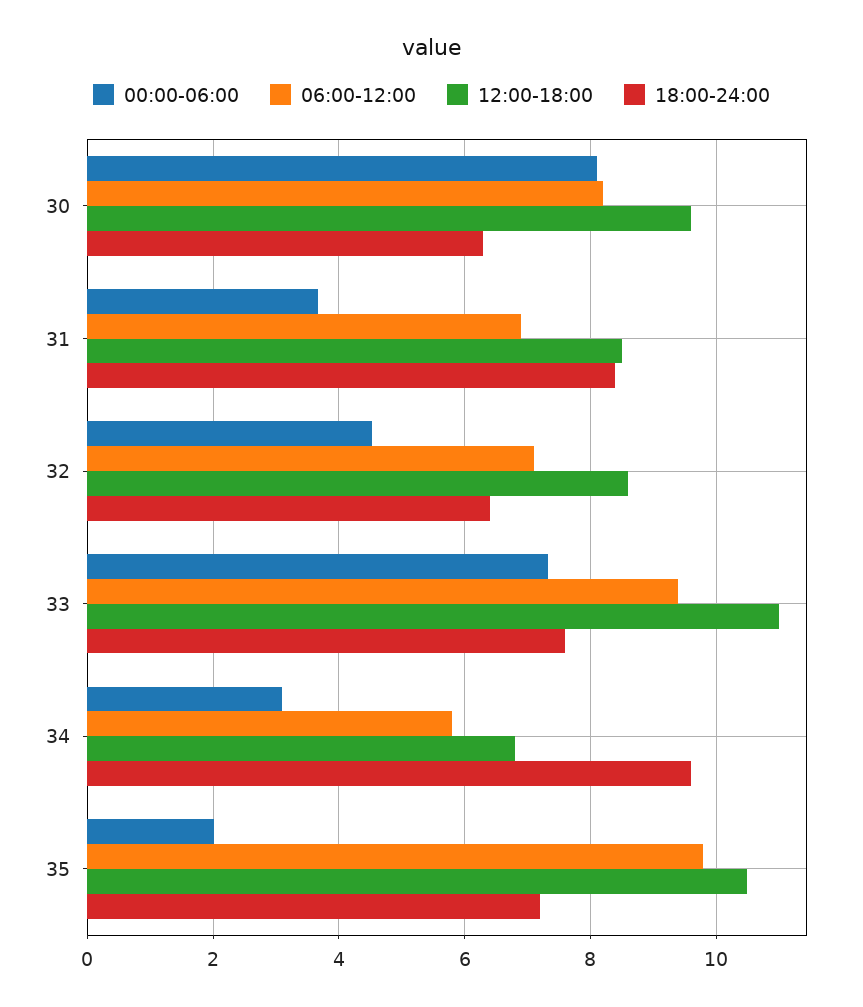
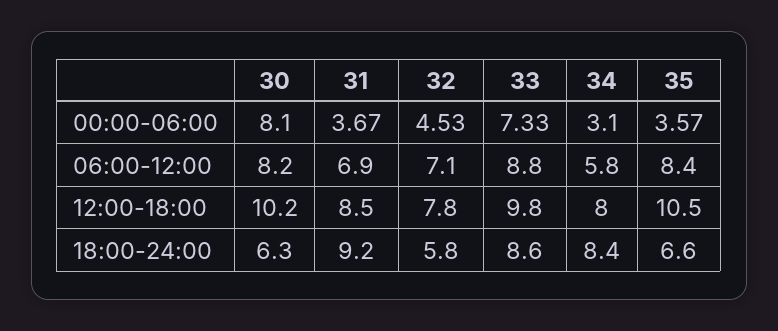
  {
    "00:00-06:00": {
      "30": 8.1,
      "31": 3.67,
      "32": 4.53,
      "33": 7.33,
      "34": 3.1,
-     "35": 2
+     "35": 3.57
    },
    "06:00-12:00": {
      "30": 8.2,
      "31": 6.9,
      "32": 7.1,
-     "33": 9.4,
+     "33": 8.8,
      "34": 5.8,
-     "35": 9.8
+     "35": 8.4
    },
    "12:00-18:00": {
-     "30": 9.6,
+     "30": 10.2,
      "31": 8.5,
-     "32": 8.6,
+     "32": 7.8,
-     "33": 11,
+     "33": 9.8,
-     "34": 6.8,
+     "34": 8,
      "35": 10.5
    },
    "18:00-24:00": {
      "30": 6.3,
-     "31": 8.4,
+     "31": 9.2,
-     "32": 6.4,
+     "32": 5.8,
-     "33": 7.6,
+     "33": 8.6,
-     "34": 9.6,
+     "34": 8.4,
-     "35": 7.2
+     "35": 6.6
    }
  }

